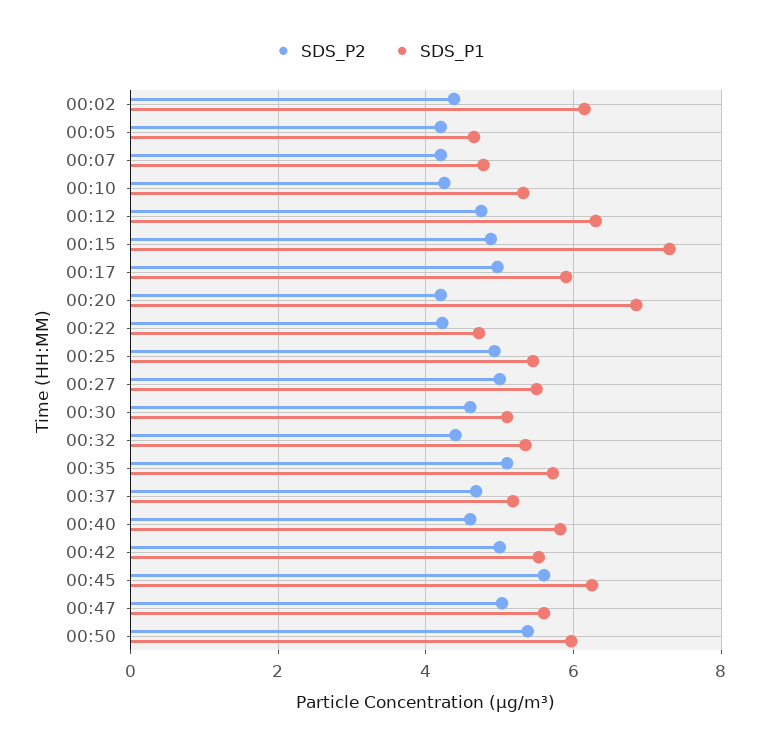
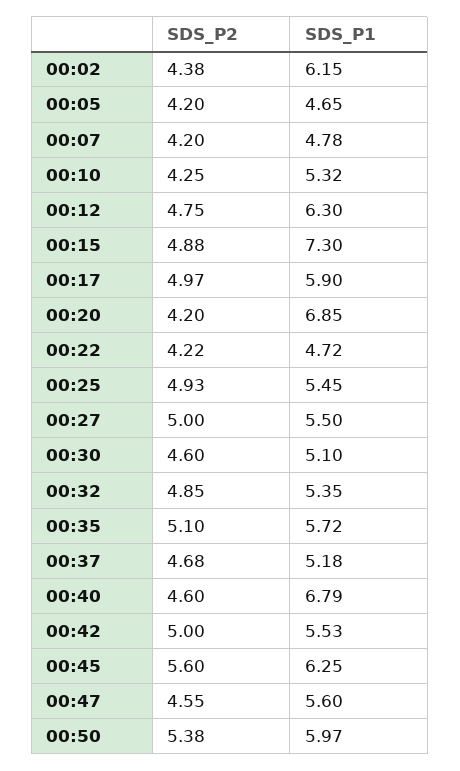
  {
    "SDS_P2": {
      "00:02": 4.38,
      "00:05": 4.2,
      "00:07": 4.2,
      "00:10": 4.25,
      "00:12": 4.75,
      "00:15": 4.88,
      "00:17": 4.97,
      "00:20": 4.2,
      "00:22": 4.22,
      "00:25": 4.93,
      "00:27": 5,
      "00:30": 4.6,
-     "00:32": 4.4,
+     "00:32": 4.85,
      "00:35": 5.1,
      "00:37": 4.68,
      "00:40": 4.6,
      "00:42": 5,
      "00:45": 5.6,
-     "00:47": 5,
+     "00:47": 4.55,
      "00:50": 5.38
    },
    "SDS_P1": {
      "00:02": 6.15,
      "00:05": 4.65,
      "00:07": 4.78,
      "00:10": 5.32,
      "00:12": 6.3,
      "00:15": 7.3,
      "00:17": 5.9,
      "00:20": 6.85,
      "00:22": 4.72,
      "00:25": 5.45,
      "00:27": 5.5,
      "00:30": 5.1,
      "00:32": 5.35,
      "00:35": 5.72,
      "00:37": 5.18,
-     "00:40": 5.8,
+     "00:40": 6.79,
      "00:42": 5.53,
      "00:45": 6.25,
      "00:47": 5.6,
      "00:50": 5.97
    }
  }

